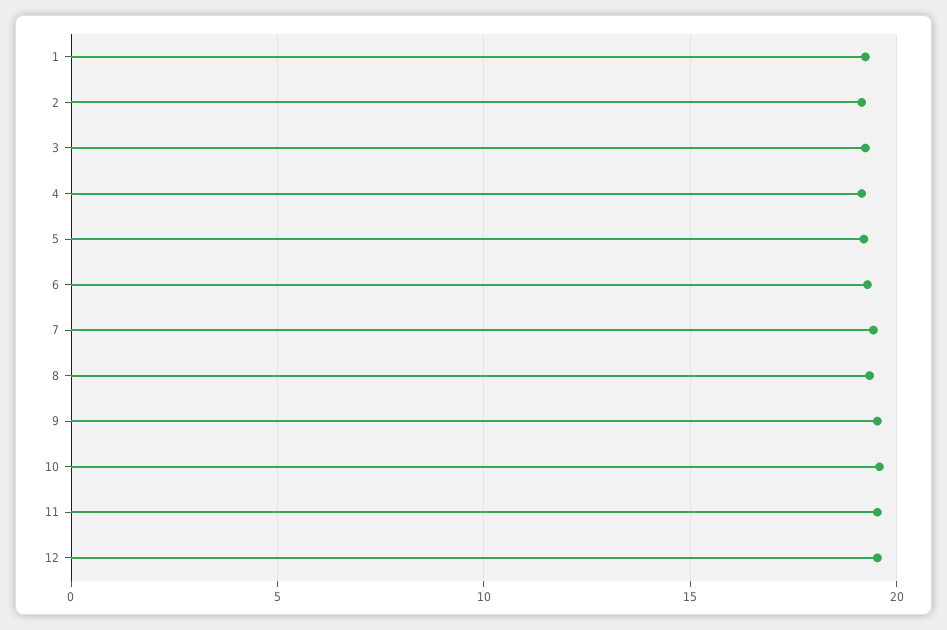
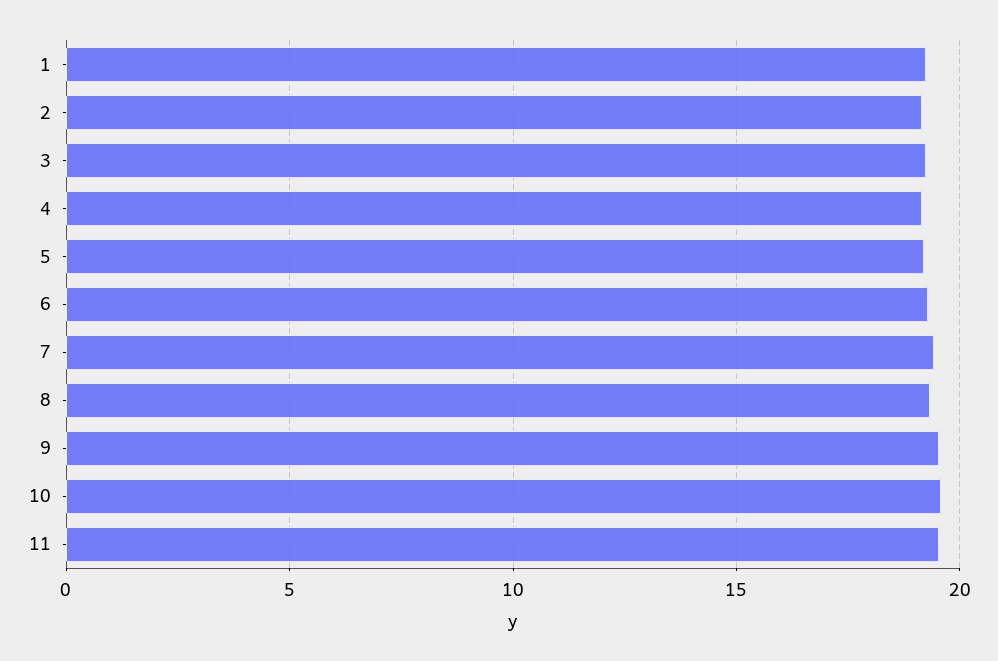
  {
    "1": 19,
    "2": 19,
    "3": 19,
    "4": 19,
    "5": 19,
    "6": 19.5,
    "7": 19.5,
    "8": 19.5,
    "9": 19.5,
    "10": 19.5,
-   "11": 19.5,
+   "11": 19.5
-   "12": 19.5
  }

